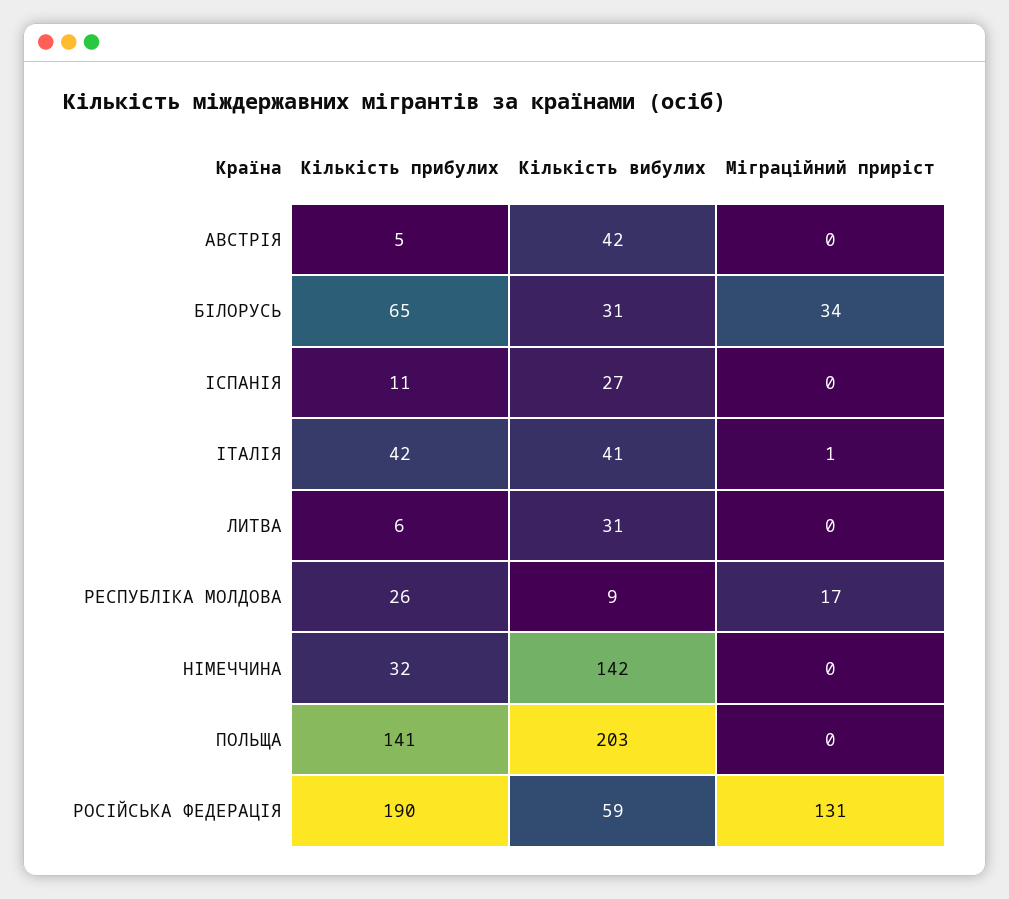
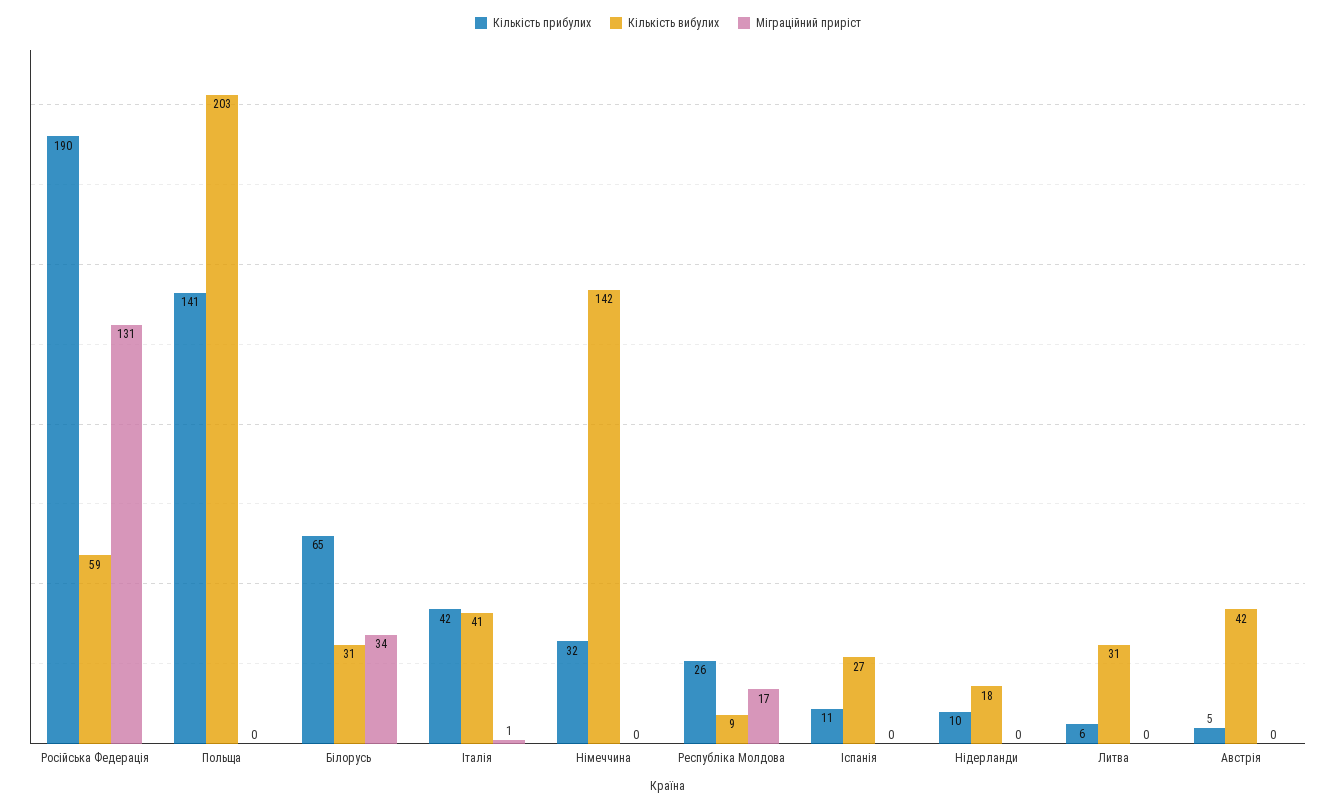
  {
    "Кількість прибулих": {
      "АВСТРІЯ": 5,
      "БІЛОРУСЬ": 65,
      "ІСПАНІЯ": 11,
      "ІТАЛІЯ": 42,
      "ЛИТВА": 6,
      "РЕСПУБЛІКА МОЛДОВА": 26,
      "НІМЕЧЧИНА": 32,
      "ПОЛЬЩА": 141,
-     "РОСІЙСЬКА ФЕДЕРАЦІЯ": 190
+     "РОСІЙСЬКА ФЕДЕРАЦІЯ": 190,
+     "Нідерланди": 10
    },
    "Кількість вибулих": {
      "АВСТРІЯ": 42,
      "БІЛОРУСЬ": 31,
      "ІСПАНІЯ": 27,
      "ІТАЛІЯ": 41,
      "ЛИТВА": 31,
      "РЕСПУБЛІКА МОЛДОВА": 9,
      "НІМЕЧЧИНА": 142,
      "ПОЛЬЩА": 203,
-     "РОСІЙСЬКА ФЕДЕРАЦІЯ": 59
+     "РОСІЙСЬКА ФЕДЕРАЦІЯ": 59,
+     "Нідерланди": 18
    },
    "Міграційний приріст": {
      "АВСТРІЯ": 0,
      "БІЛОРУСЬ": 34,
      "ІСПАНІЯ": 0,
      "ІТАЛІЯ": 1,
      "ЛИТВА": 0,
      "РЕСПУБЛІКА МОЛДОВА": 17,
      "НІМЕЧЧИНА": 0,
      "ПОЛЬЩА": 0,
-     "РОСІЙСЬКА ФЕДЕРАЦІЯ": 131
+     "РОСІЙСЬКА ФЕДЕРАЦІЯ": 131,
+     "Нідерланди": 0
    }
  }

